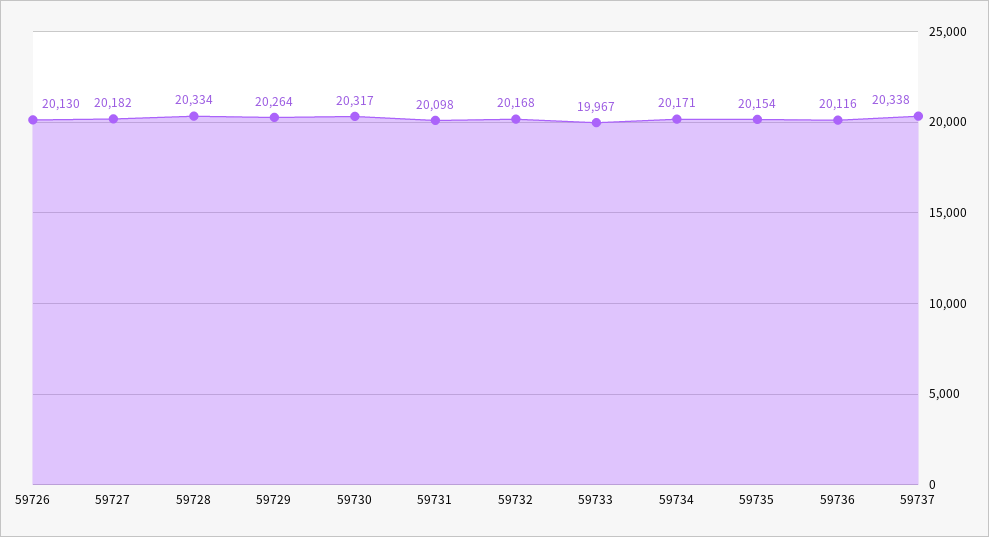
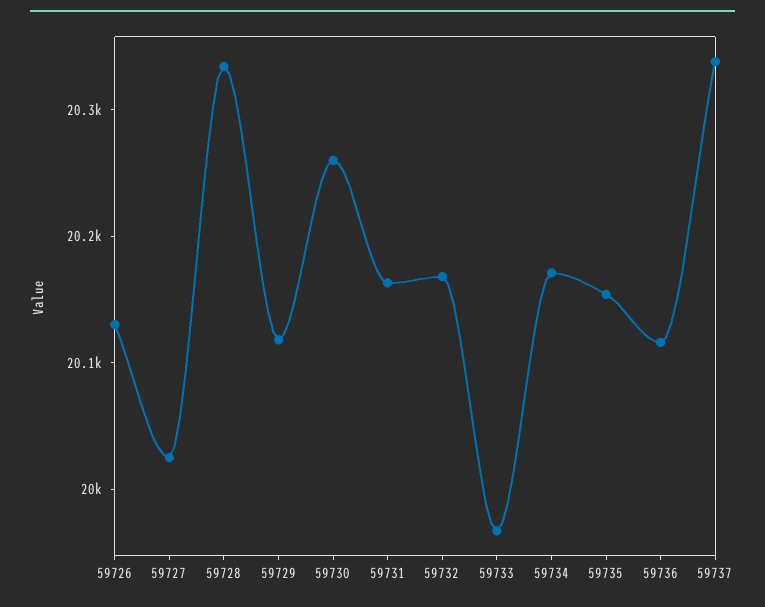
  {
    "59726": 20130,
-   "59727": 20182,
+   "59727": 20020,
    "59728": 20334,
-   "59729": 20264,
+   "59729": 20120,
-   "59730": 20317,
+   "59730": 20260,
-   "59731": 20098,
+   "59731": 20160,
    "59732": 20168,
    "59733": 19967,
    "59734": 20171,
    "59735": 20154,
    "59736": 20116,
    "59737": 20338
  }

